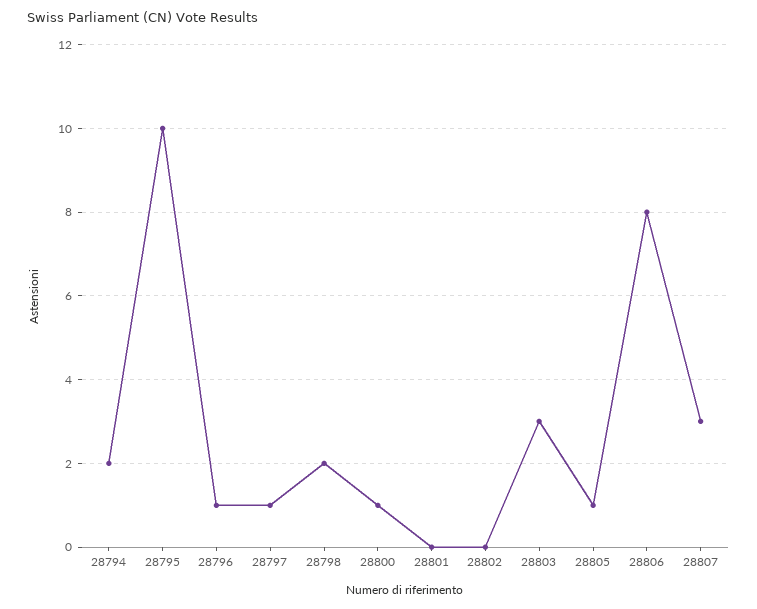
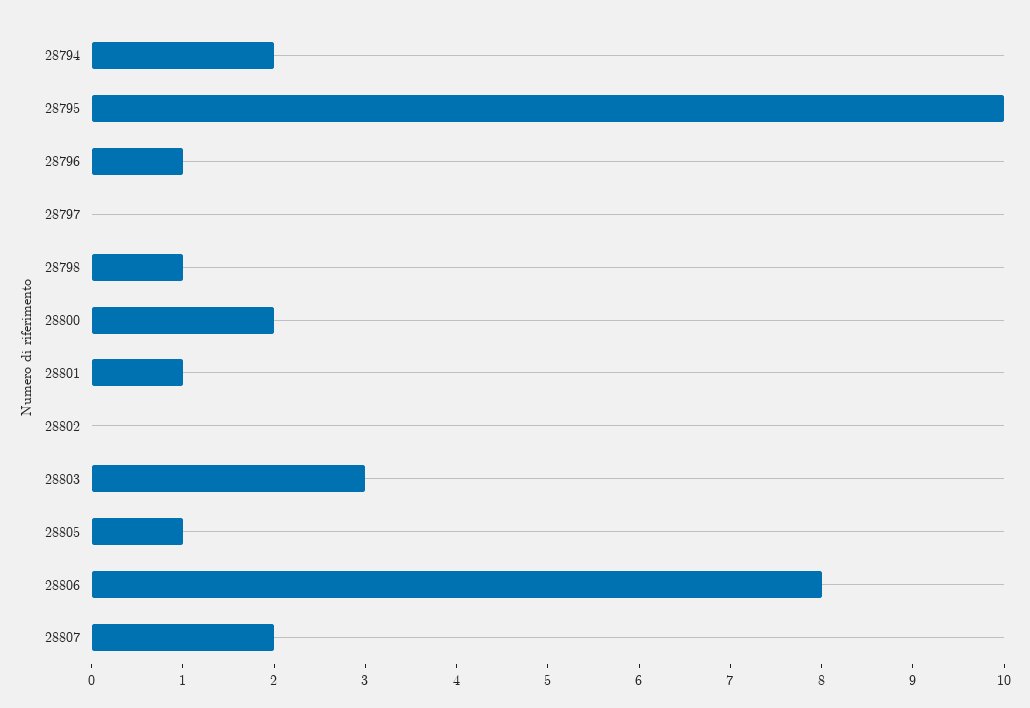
  {
    "28794": 2,
    "28795": 10,
    "28796": 1,
-   "28797": 1,
+   "28797": 0,
-   "28798": 2,
+   "28798": 1,
-   "28800": 1,
+   "28800": 2,
-   "28801": 0,
+   "28801": 1,
    "28802": 0,
    "28803": 3,
    "28805": 1,
    "28806": 8,
-   "28807": 3
+   "28807": 2
  }

